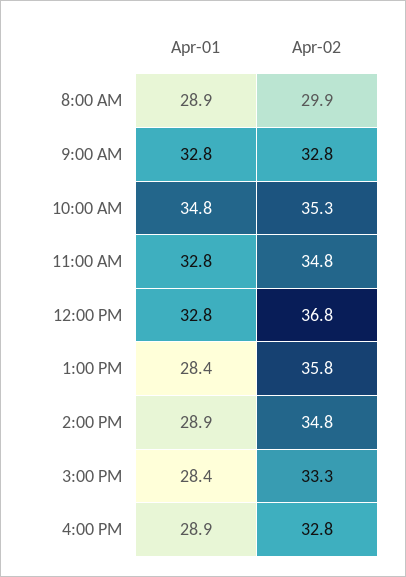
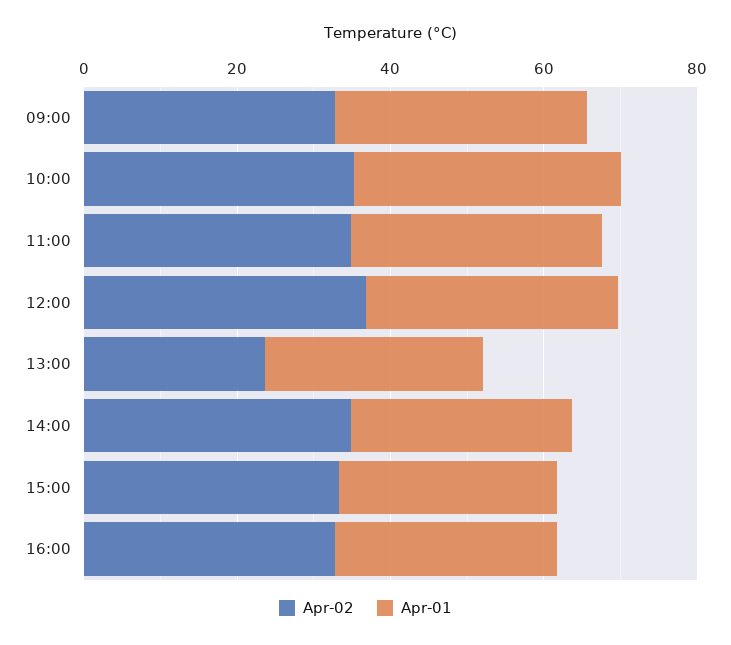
  {
    "Apr-01": {
-     "8:00 AM": 28.9,
      "9:00 AM": 32.8,
      "10:00 AM": 34.8,
      "11:00 AM": 32.8,
      "12:00 PM": 32.8,
      "1:00 PM": 28.4,
      "2:00 PM": 28.9,
      "3:00 PM": 28.4,
      "4:00 PM": 28.9
    },
    "Apr-02": {
-     "8:00 AM": 29.9,
      "9:00 AM": 32.8,
      "10:00 AM": 35.3,
      "11:00 AM": 34.8,
      "12:00 PM": 36.8,
-     "1:00 PM": 35.8,
+     "1:00 PM": 25,
      "2:00 PM": 34.8,
      "3:00 PM": 33.3,
      "4:00 PM": 32.8
    }
  }

